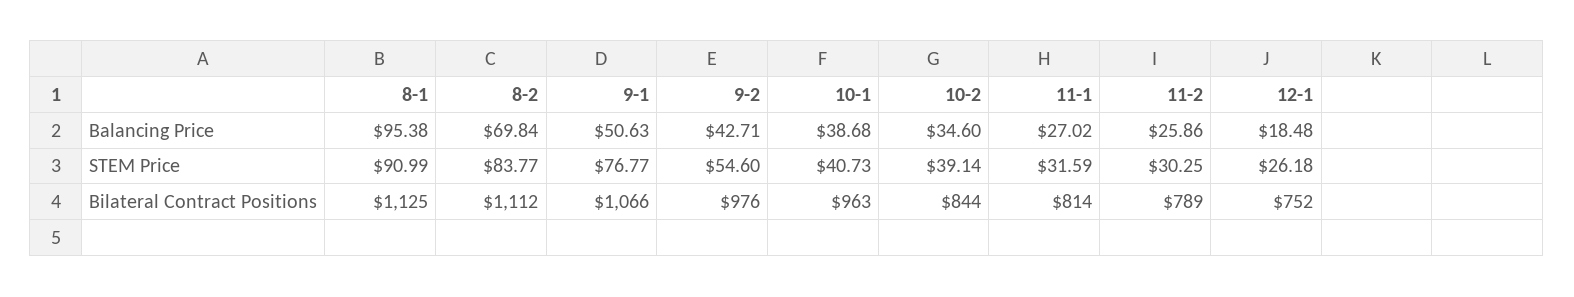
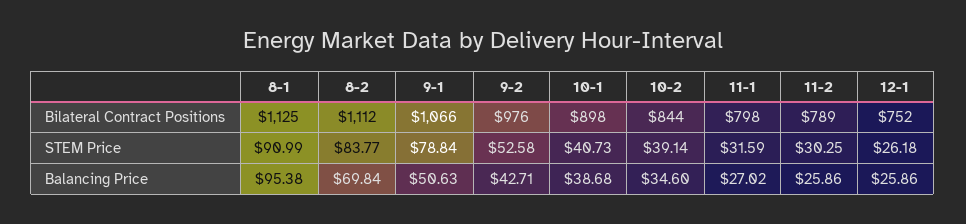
  {
    "8-1": {
      "Balancing Price": 95.38,
      "STEM Price": 90.99,
      "Bilateral Contract Positions": 1125
    },
    "8-2": {
      "Balancing Price": 69.84,
      "STEM Price": 83.77,
      "Bilateral Contract Positions": 1112
    },
    "9-1": {
      "Balancing Price": 50.63,
-     "STEM Price": 76.77,
+     "STEM Price": 78.84,
      "Bilateral Contract Positions": 1066
    },
    "9-2": {
      "Balancing Price": 42.71,
-     "STEM Price": 54.6,
+     "STEM Price": 52.58,
      "Bilateral Contract Positions": 976
    },
    "10-1": {
      "Balancing Price": 38.68,
      "STEM Price": 40.73,
-     "Bilateral Contract Positions": 963
+     "Bilateral Contract Positions": 898
    },
    "10-2": {
      "Balancing Price": 34.6,
      "STEM Price": 39.14,
      "Bilateral Contract Positions": 844
    },
    "11-1": {
      "Balancing Price": 27.02,
      "STEM Price": 31.59,
-     "Bilateral Contract Positions": 814
+     "Bilateral Contract Positions": 798
    },
    "11-2": {
      "Balancing Price": 25.86,
      "STEM Price": 30.25,
      "Bilateral Contract Positions": 789
    },
    "12-1": {
-     "Balancing Price": 18.48,
+     "Balancing Price": 25.86,
      "STEM Price": 26.18,
      "Bilateral Contract Positions": 752
    }
  }

